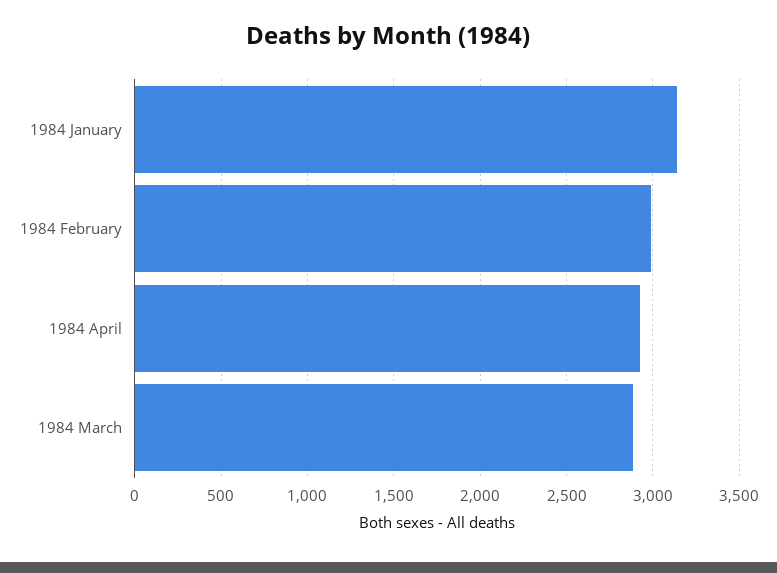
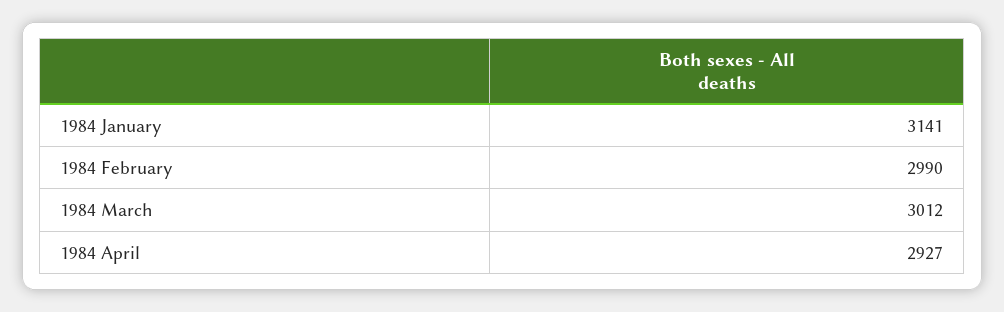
  {
    "1984 January": 3141,
    "1984 February": 2990,
    "1984 April": 2927,
-   "1984 March": 2900
+   "1984 March": 3012
  }

